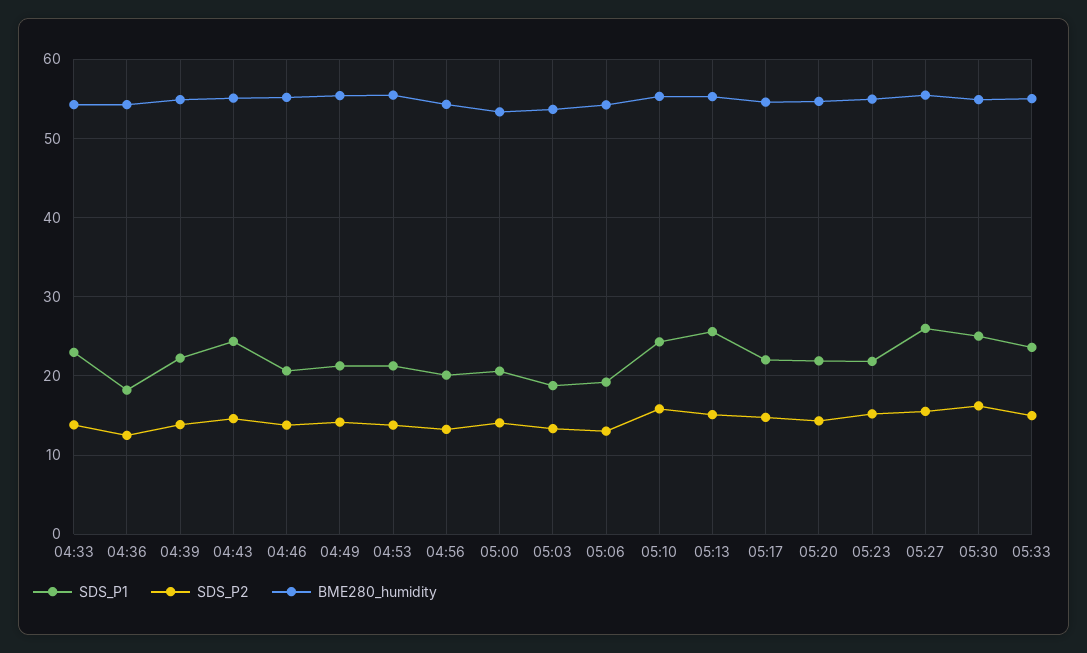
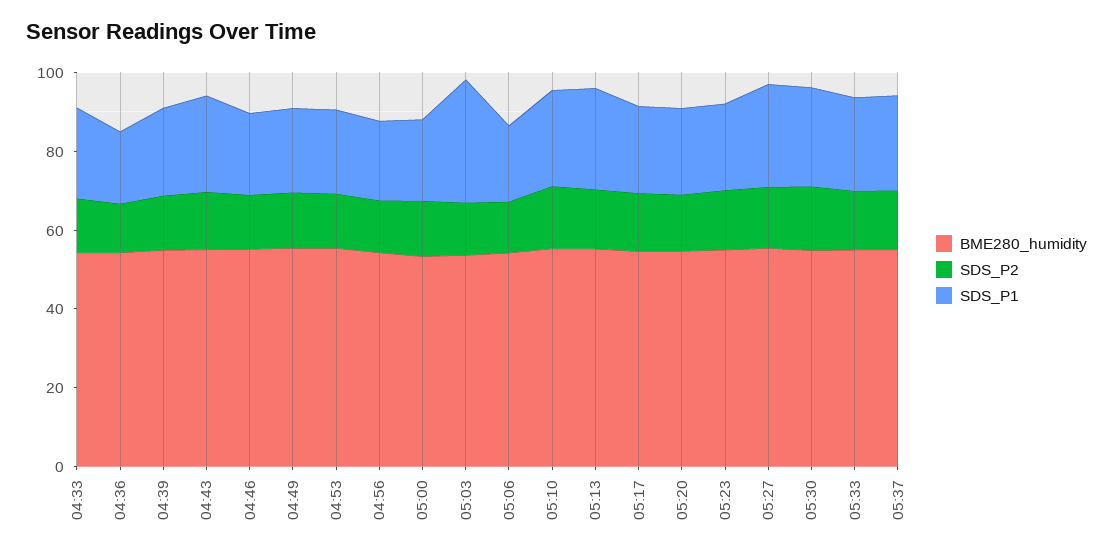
  {
    "SDS_P1": {
      "04:33": 23,
      "04:36": 18,
      "04:39": 22,
      "04:43": 24,
      "04:46": 21,
      "04:49": 21,
      "04:53": 21,
      "04:56": 20,
      "05:00": 21,
-     "05:03": 19,
+     "05:03": 30,
      "05:06": 19,
      "05:10": 24,
      "05:13": 26,
      "05:17": 22,
      "05:20": 22,
      "05:23": 22,
      "05:27": 26,
      "05:30": 25,
-     "05:33": 24
+     "05:33": 24,
+     "05:37": 25
    },
    "SDS_P2": {
      "04:33": 14,
      "04:36": 12,
      "04:39": 14,
      "04:43": 15,
      "04:46": 14,
      "04:49": 14,
      "04:53": 14,
      "04:56": 13,
      "05:00": 14,
      "05:03": 13,
      "05:06": 13,
      "05:10": 16,
      "05:13": 15,
      "05:17": 15,
      "05:20": 14,
      "05:23": 15,
      "05:27": 16,
      "05:30": 16,
-     "05:33": 15
+     "05:33": 15,
+     "05:37": 15
    },
    "BME280_humidity": {
      "04:33": 54,
      "04:36": 54,
      "04:39": 55,
      "04:43": 55,
      "04:46": 55,
      "04:49": 55,
      "04:53": 55,
      "04:56": 54,
      "05:00": 53,
      "05:03": 54,
      "05:06": 54,
      "05:10": 55,
      "05:13": 55,
      "05:17": 55,
      "05:20": 55,
      "05:23": 55,
      "05:27": 55,
      "05:30": 55,
-     "05:33": 55
+     "05:33": 55,
+     "05:37": 55
    }
  }

